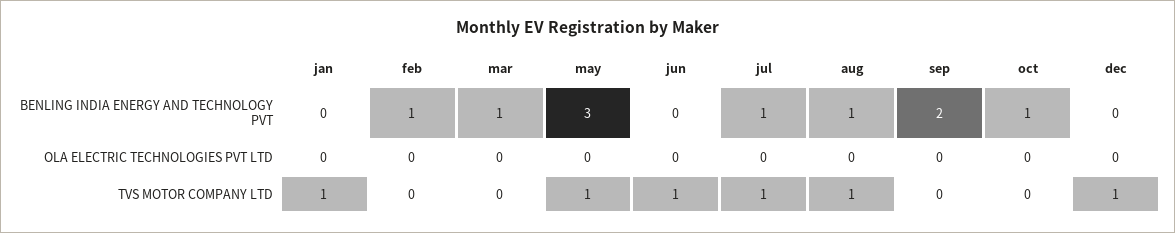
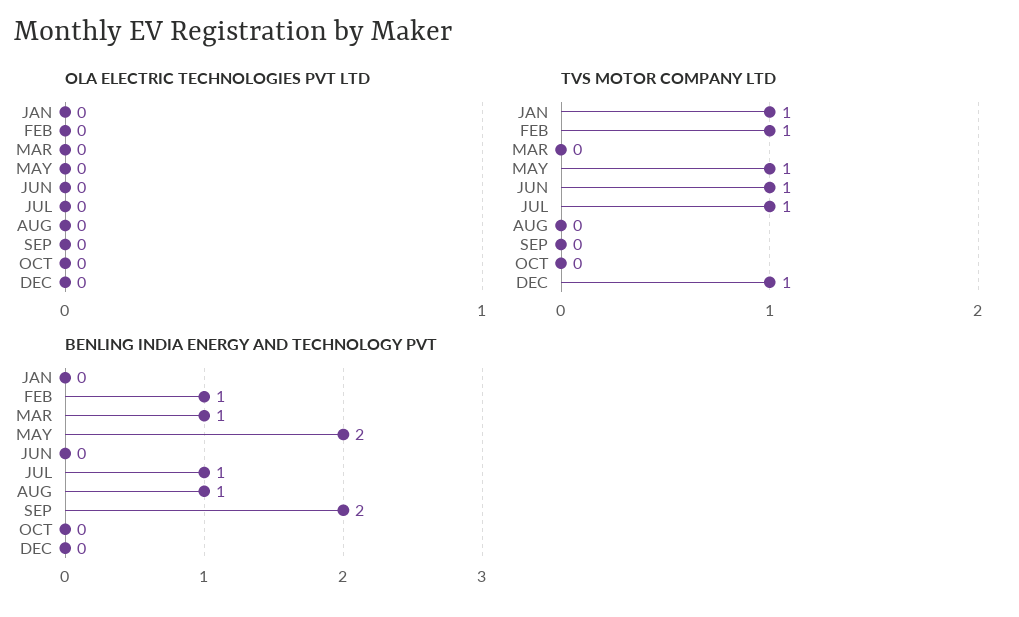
  {
    "BENLING INDIA ENERGY AND TECHNOLOGY PVT": {
      "jan": 0,
      "feb": 1,
      "mar": 1,
-     "may": 3,
+     "may": 2,
      "jun": 0,
      "jul": 1,
      "aug": 1,
      "sep": 2,
-     "oct": 1,
+     "oct": 0,
      "dec": 0
    },
    "OLA ELECTRIC TECHNOLOGIES PVT LTD": {
      "jan": 0,
      "feb": 0,
      "mar": 0,
      "may": 0,
      "jun": 0,
      "jul": 0,
      "aug": 0,
      "sep": 0,
      "oct": 0,
      "dec": 0
    },
    "TVS MOTOR COMPANY LTD": {
      "jan": 1,
-     "feb": 0,
+     "feb": 1,
      "mar": 0,
      "may": 1,
      "jun": 1,
      "jul": 1,
-     "aug": 1,
+     "aug": 0,
      "sep": 0,
      "oct": 0,
      "dec": 1
    }
  }

